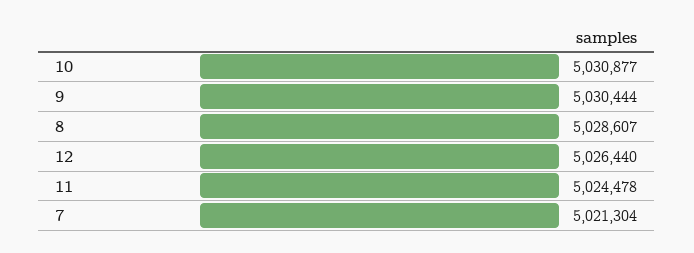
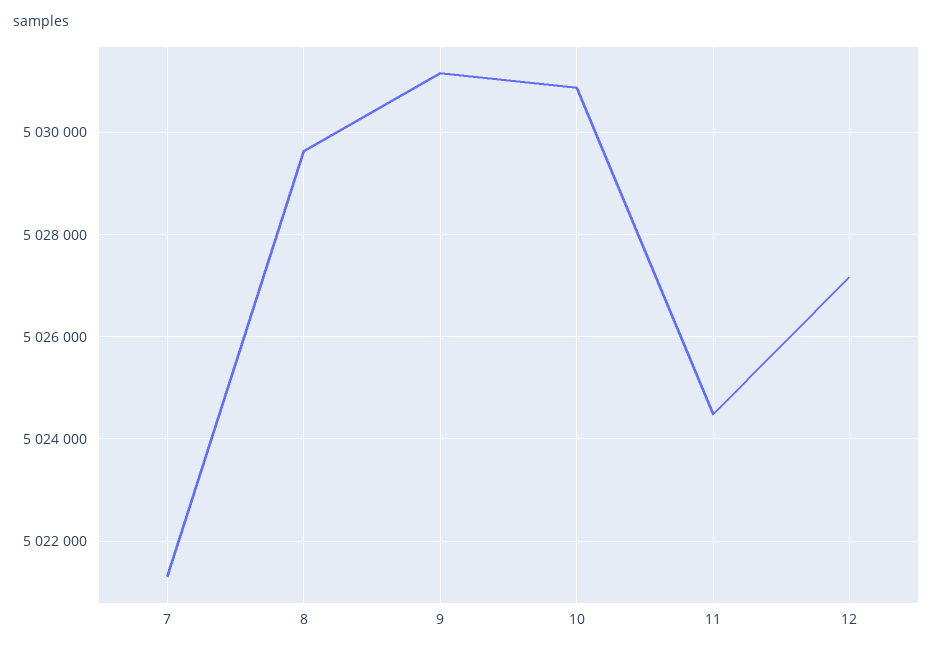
  {
    "10": 5030877,
-   "9": 5030444,
+   "9": 5031200,
-   "8": 5028607,
+   "8": 5029600,
-   "12": 5026440,
+   "12": 5027200,
    "11": 5024478,
    "7": 5021304
  }

